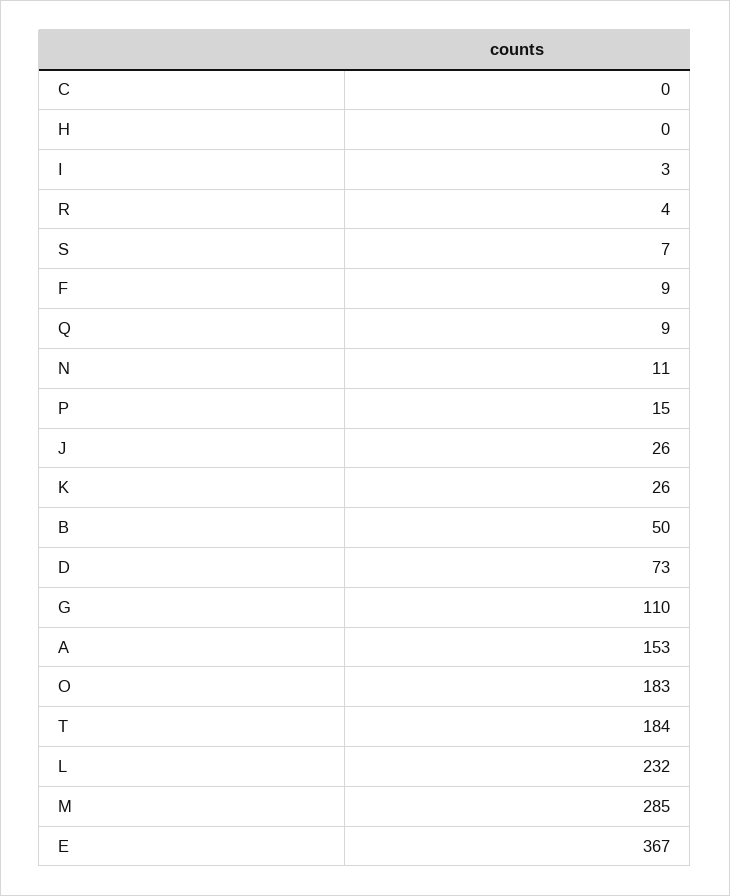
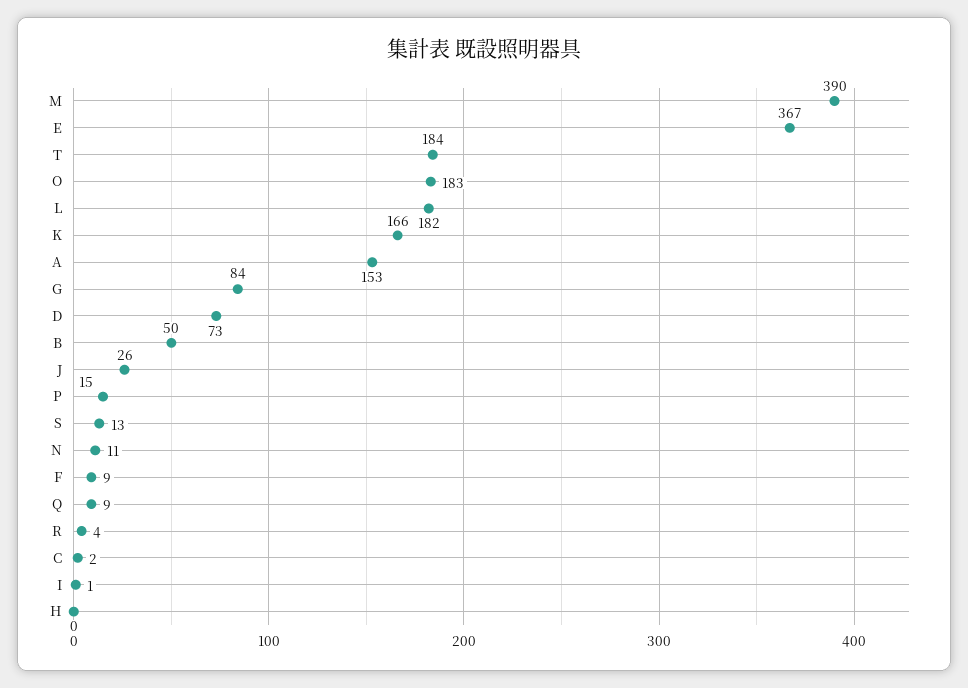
  {
-   "C": 0,
+   "C": 2,
    "H": 0,
-   "I": 3,
+   "I": 1,
    "R": 4,
-   "S": 7,
+   "S": 13,
    "F": 9,
    "Q": 9,
    "N": 11,
    "P": 15,
    "J": 26,
-   "K": 26,
+   "K": 166,
    "B": 50,
    "D": 73,
-   "G": 110,
+   "G": 84,
    "A": 153,
    "O": 183,
    "T": 184,
-   "L": 232,
+   "L": 182,
-   "M": 285,
+   "M": 390,
    "E": 367
  }

